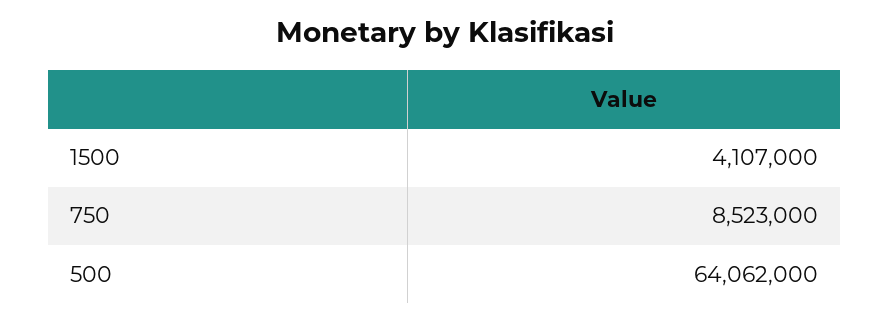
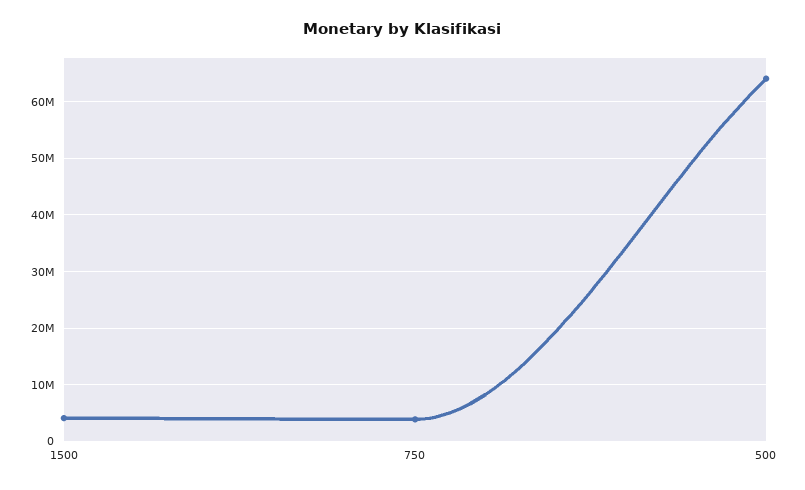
  {
    "1500": 4107000,
-   "750": 8523000,
+   "750": 4000000,
    "500": 64062000
  }

